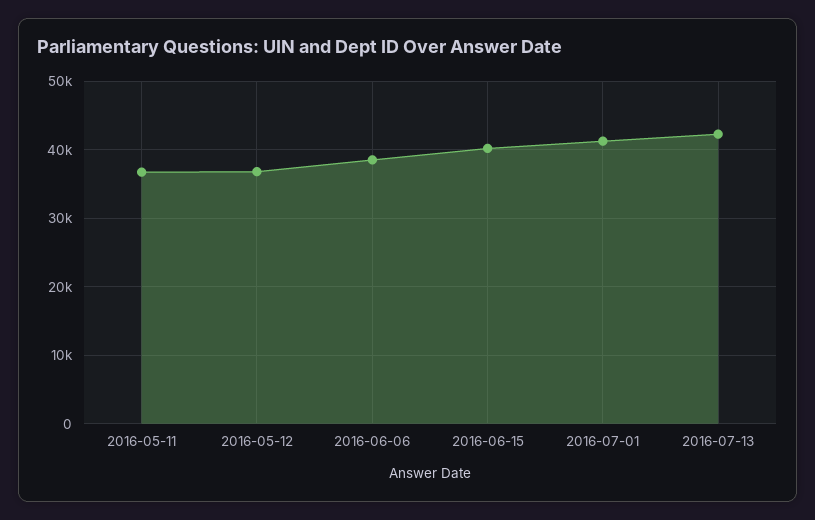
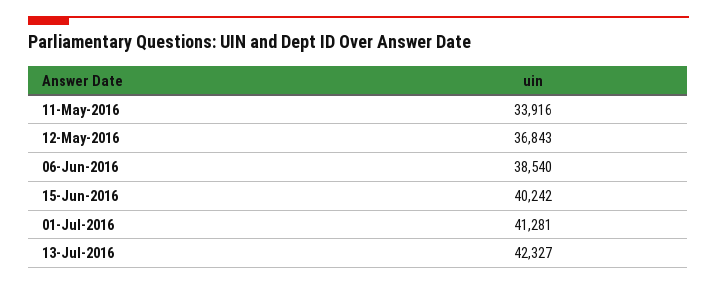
  {
-   "2016-05-11": 37000,
+   "2016-05-11": 33916,
    "2016-05-12": 36843,
    "2016-06-06": 38540,
    "2016-06-15": 40242,
    "2016-07-01": 41281,
    "2016-07-13": 42327
  }

